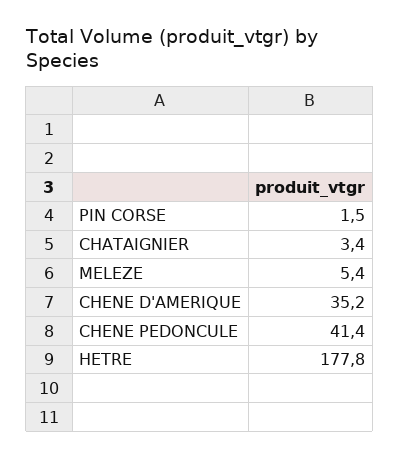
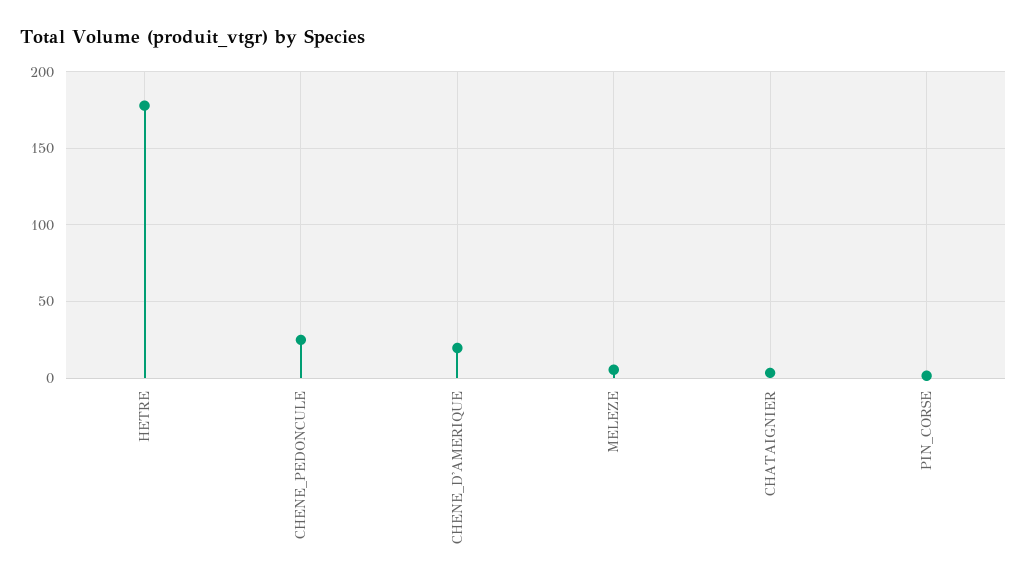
  {
    "PIN CORSE": 1.5,
    "CHATAIGNIER": 3.4,
    "MELEZE": 5.4,
-   "CHENE D'AMERIQUE": 35.2,
+   "CHENE D'AMERIQUE": 20,
-   "CHENE PEDONCULE": 41.4,
+   "CHENE PEDONCULE": 25,
    "HETRE": 177.8
  }

